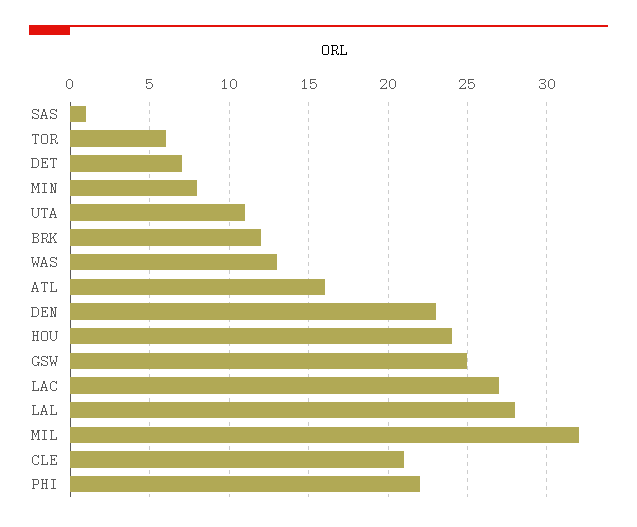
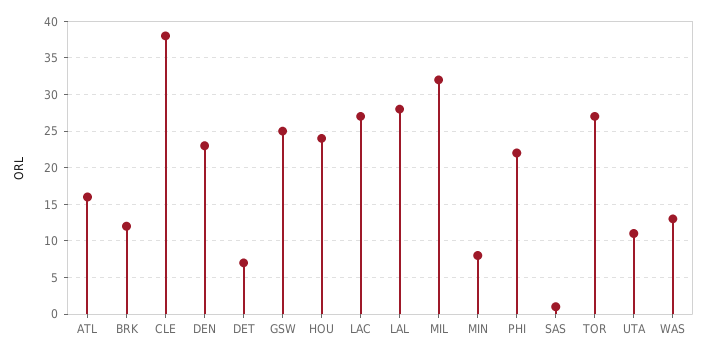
  {
    "SAS": 1,
-   "TOR": 6,
+   "TOR": 27,
    "DET": 7,
    "MIN": 8,
    "UTA": 11,
    "BRK": 12,
    "WAS": 13,
    "ATL": 16,
    "DEN": 23,
    "HOU": 24,
    "GSW": 25,
    "LAC": 27,
    "LAL": 28,
    "MIL": 32,
-   "CLE": 21,
+   "CLE": 38,
    "PHI": 22
  }

